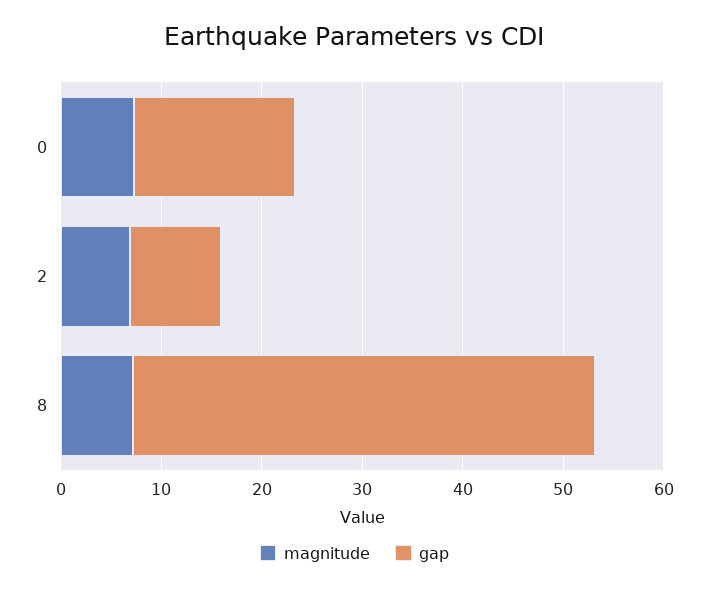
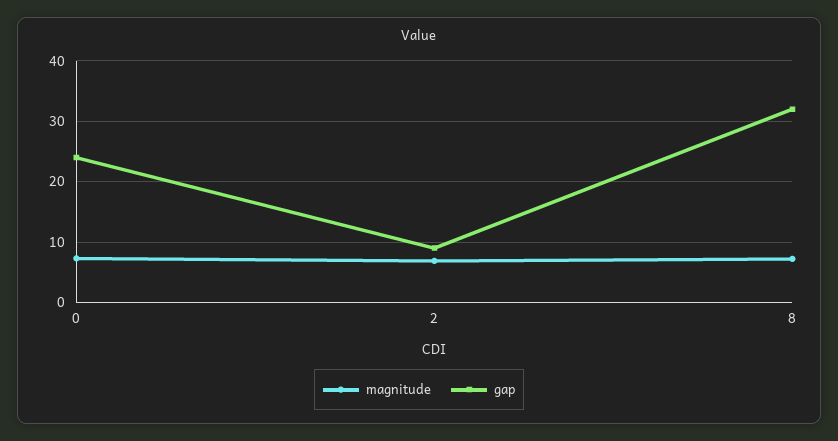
  {
    "magnitude": {
      "0": 7,
      "2": 7,
      "8": 7
    },
    "gap": {
-     "0": 16,
+     "0": 24,
      "2": 9,
-     "8": 46
+     "8": 32
    }
  }

